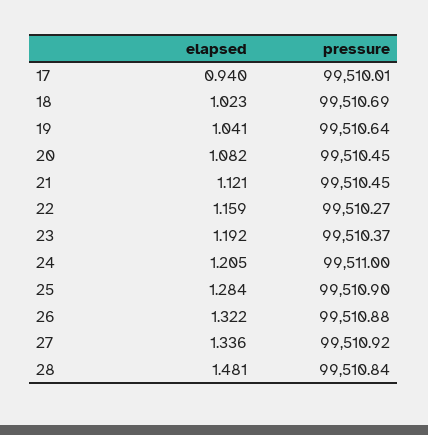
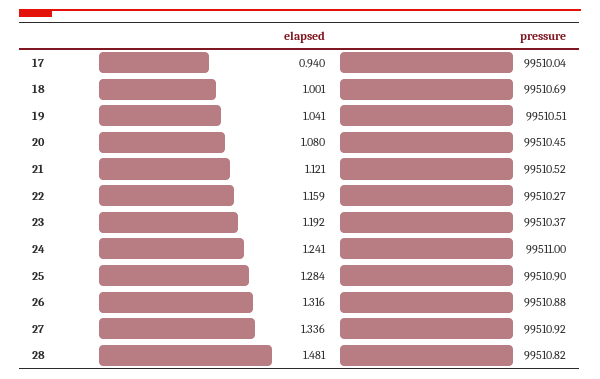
  {
    "elapsed": {
      "17": 0.94,
-     "18": 1.023,
+     "18": 1.001,
      "19": 1.041,
-     "20": 1.082,
+     "20": 1.08,
      "21": 1.121,
      "22": 1.159,
      "23": 1.192,
-     "24": 1.205,
+     "24": 1.241,
      "25": 1.284,
-     "26": 1.322,
+     "26": 1.316,
      "27": 1.336,
      "28": 1.481
    },
    "pressure": {
-     "17": 99510.01,
+     "17": 99510.04,
      "18": 99510.69,
-     "19": 99510.64,
+     "19": 99510.51,
      "20": 99510.45,
-     "21": 99510.45,
+     "21": 99510.52,
      "22": 99510.27,
      "23": 99510.37,
      "24": 99511,
      "25": 99510.9,
      "26": 99510.88,
      "27": 99510.92,
-     "28": 99510.84
+     "28": 99510.82
    }
  }

